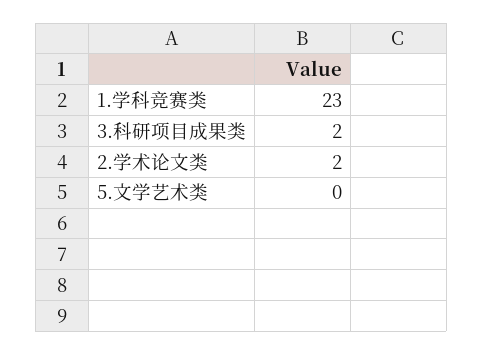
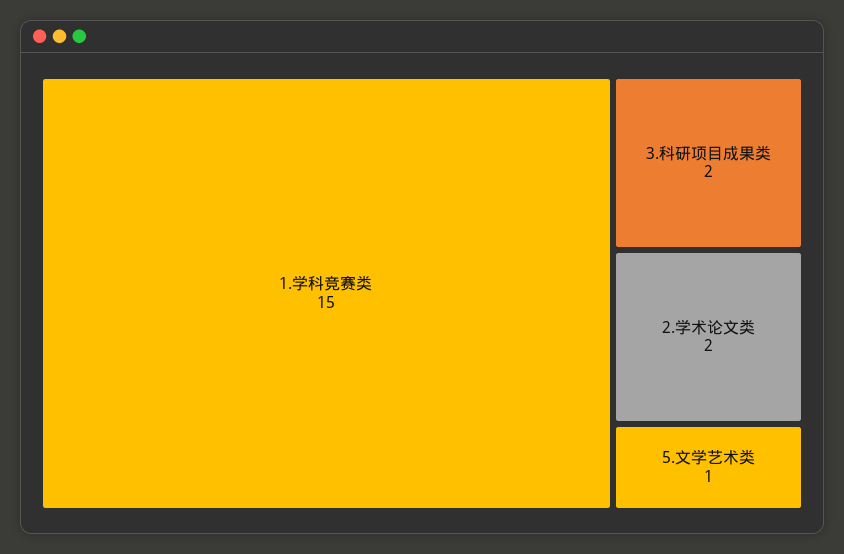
  {
-   "1.学科竞赛类": 23,
+   "1.学科竞赛类": 15,
    "3.科研项目成果类": 2,
    "2.学术论文类": 2,
-   "5.文学艺术类": 0
+   "5.文学艺术类": 1
  }

